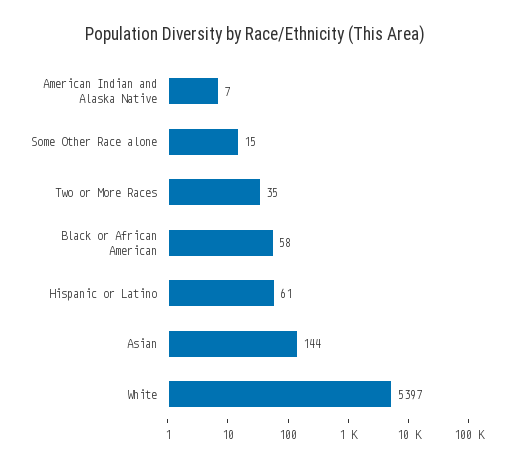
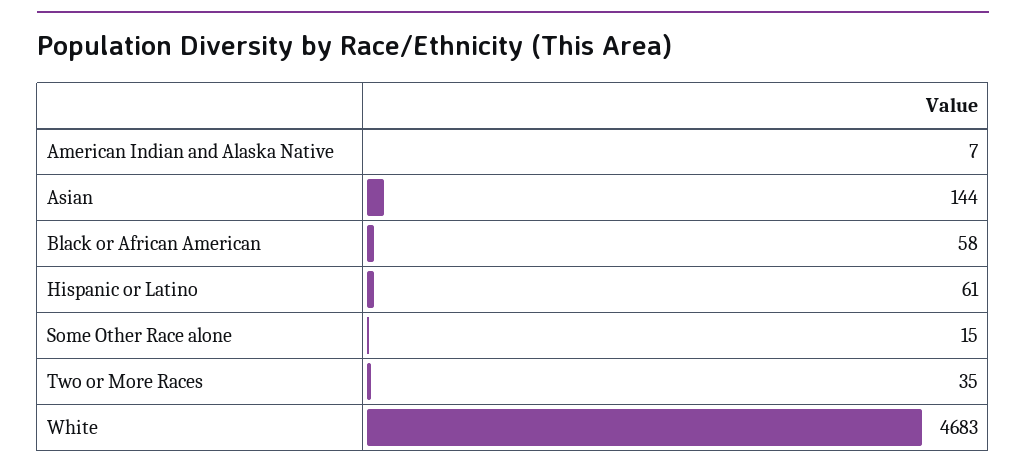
  {
    "American Indian and Alaska Native": 7,
    "Some Other Race alone": 15,
    "Two or More Races": 35,
    "Black or African American": 58,
    "Hispanic or Latino": 61,
    "Asian": 144,
-   "White": 5397
+   "White": 4683
  }

